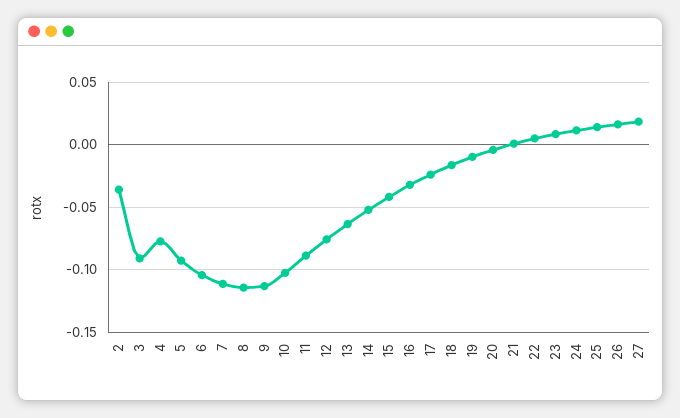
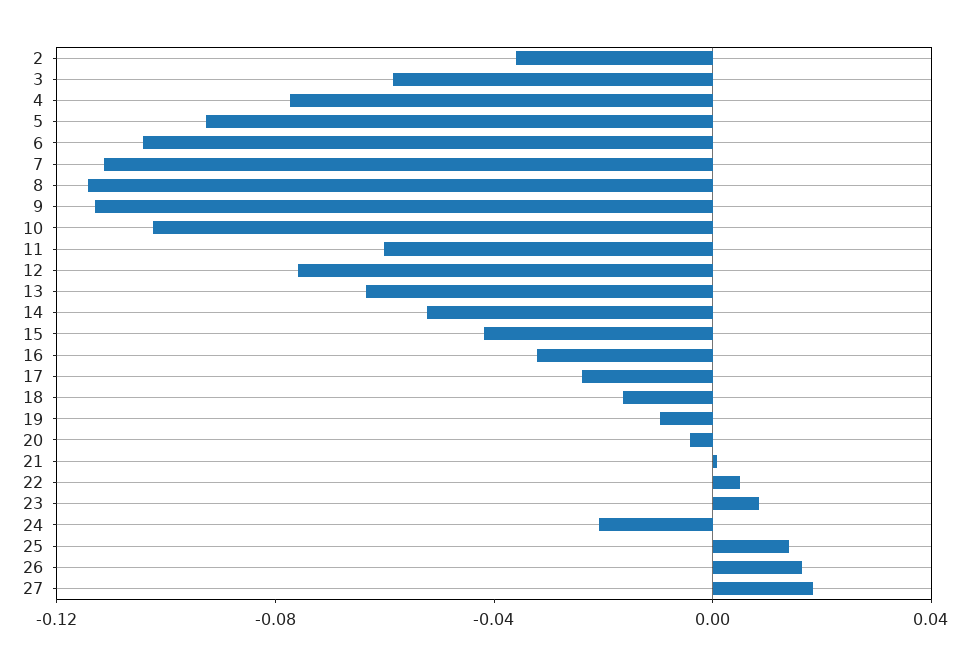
  {
    "2": -0.035,
-   "3": -0.09,
+   "3": -0.06,
    "4": -0.075,
    "5": -0.095,
    "6": -0.105,
    "7": -0.11,
    "8": -0.115,
    "9": -0.115,
    "10": -0.105,
-   "11": -0.09,
+   "11": -0.06,
    "12": -0.075,
    "13": -0.065,
    "14": -0.05,
    "15": -0.04,
    "16": -0.03,
    "17": -0.025,
    "18": -0.015,
    "19": -0.01,
    "20": -0.005,
    "21": 0,
    "22": 0.005,
    "23": 0.01,
-   "24": 0.01,
+   "24": -0.02,
    "25": 0.015,
    "26": 0.015,
    "27": 0.02
  }

